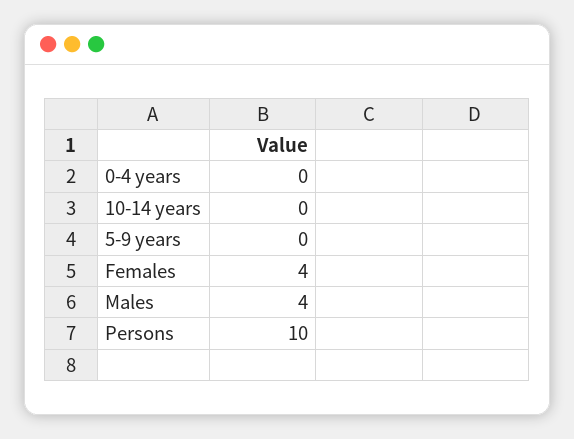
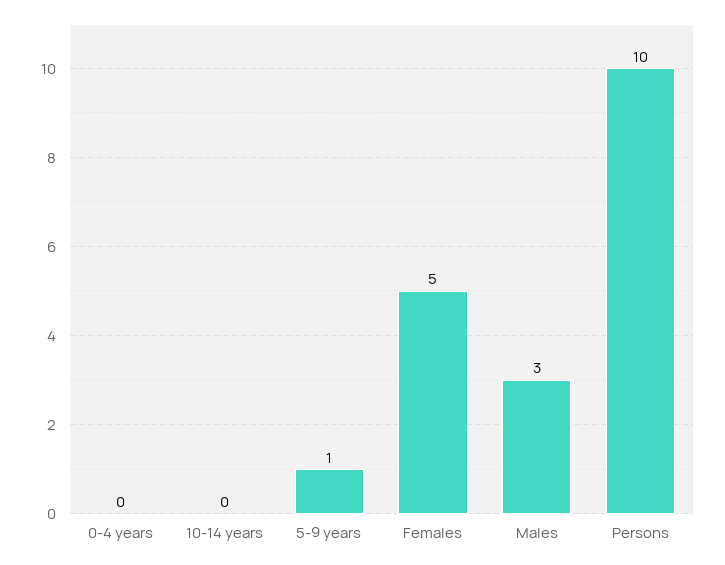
  {
    "0-4 years": 0,
    "10-14 years": 0,
-   "5-9 years": 0,
+   "5-9 years": 1,
-   "Females": 4,
+   "Females": 5,
-   "Males": 4,
+   "Males": 3,
    "Persons": 10
  }

